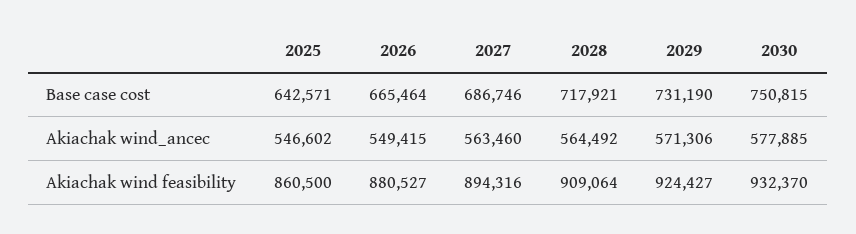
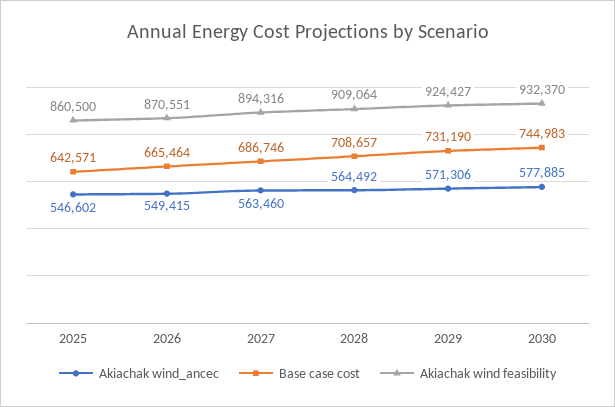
  {
    "Base case cost": {
      "2025": 642571,
      "2026": 665464,
      "2027": 686746,
-     "2028": 717921,
+     "2028": 708657,
      "2029": 731190,
-     "2030": 750815
+     "2030": 744983
    },
    "Akiachak wind_ancec": {
      "2025": 546602,
      "2026": 549415,
      "2027": 563460,
      "2028": 564492,
      "2029": 571306,
      "2030": 577885
    },
    "Akiachak wind feasibility": {
      "2025": 860500,
-     "2026": 880527,
+     "2026": 870551,
      "2027": 894316,
      "2028": 909064,
      "2029": 924427,
      "2030": 932370
    }
  }

